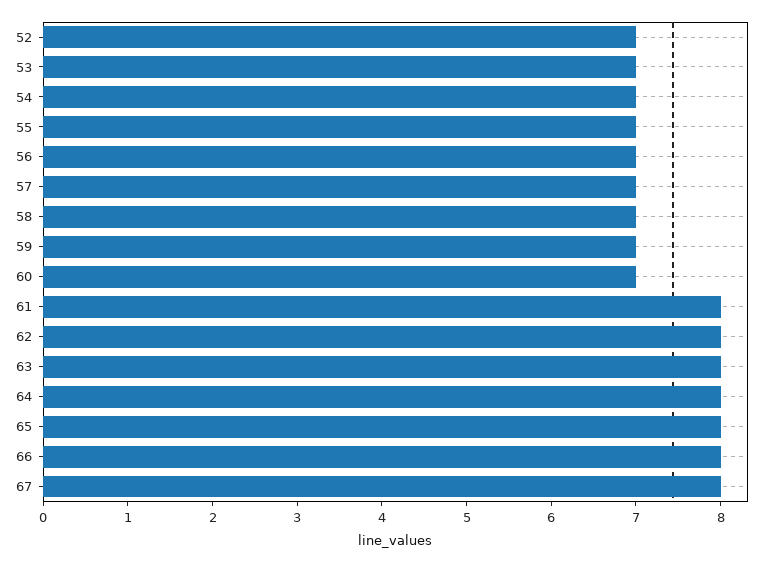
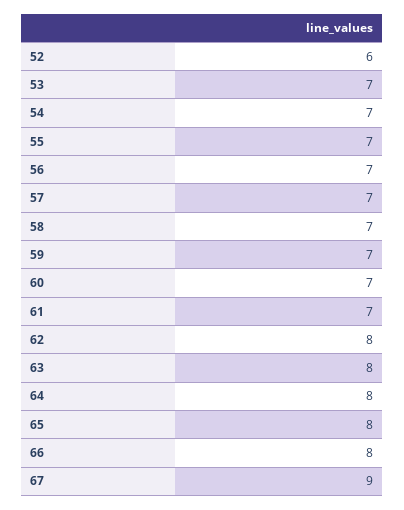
  {
-   "52": 7,
+   "52": 6,
    "53": 7,
    "54": 7,
    "55": 7,
    "56": 7,
    "57": 7,
    "58": 7,
    "59": 7,
    "60": 7,
-   "61": 8,
+   "61": 7,
    "62": 8,
    "63": 8,
    "64": 8,
    "65": 8,
    "66": 8,
-   "67": 8
+   "67": 9
  }

